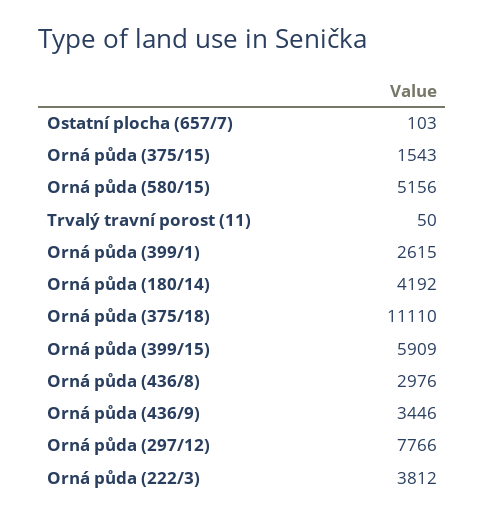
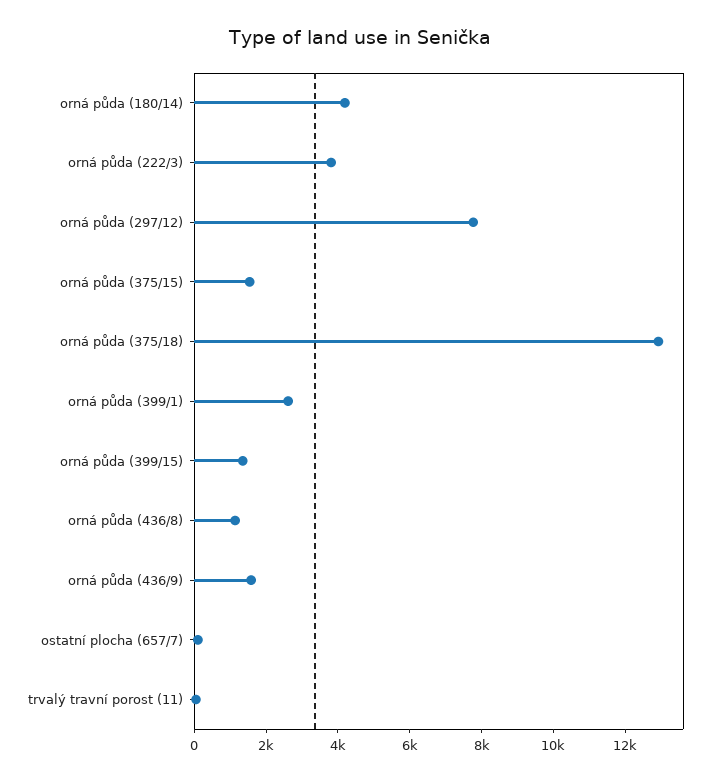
  {
    "Ostatní plocha (657/7)": 103,
    "Orná půda (375/15)": 1543,
-   "Orná půda (580/15)": 5156,
    "Trvalý travní porost (11)": 50,
    "Orná půda (399/1)": 2615,
    "Orná půda (180/14)": 4192,
-   "Orná půda (375/18)": 11110,
+   "Orná půda (375/18)": 13000,
-   "Orná půda (399/15)": 5909,
+   "Orná půda (399/15)": 1500,
-   "Orná půda (436/8)": 2976,
+   "Orná půda (436/8)": 1000,
-   "Orná půda (436/9)": 3446,
+   "Orná půda (436/9)": 1500,
    "Orná půda (297/12)": 7766,
    "Orná půda (222/3)": 3812
  }

